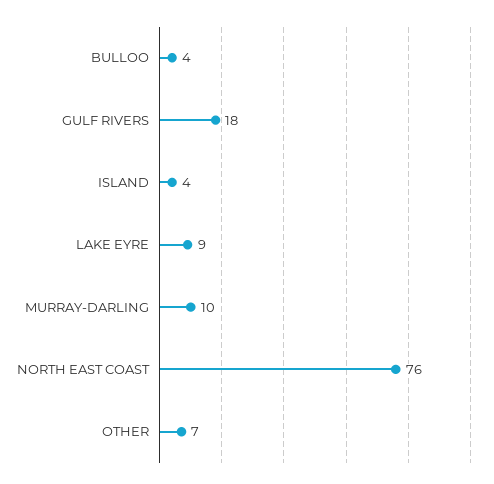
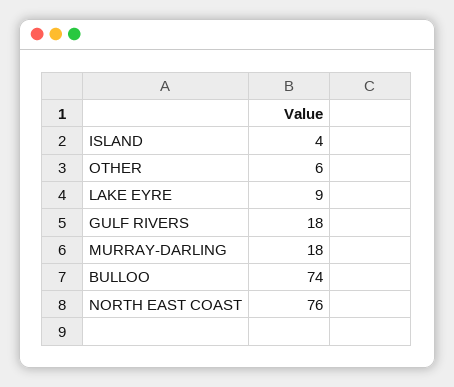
  {
-   "BULLOO": 4,
+   "BULLOO": 74,
    "GULF RIVERS": 18,
    "ISLAND": 4,
    "LAKE EYRE": 9,
-   "MURRAY-DARLING": 10,
+   "MURRAY-DARLING": 18,
    "NORTH EAST COAST": 76,
-   "OTHER": 7
+   "OTHER": 6
  }

